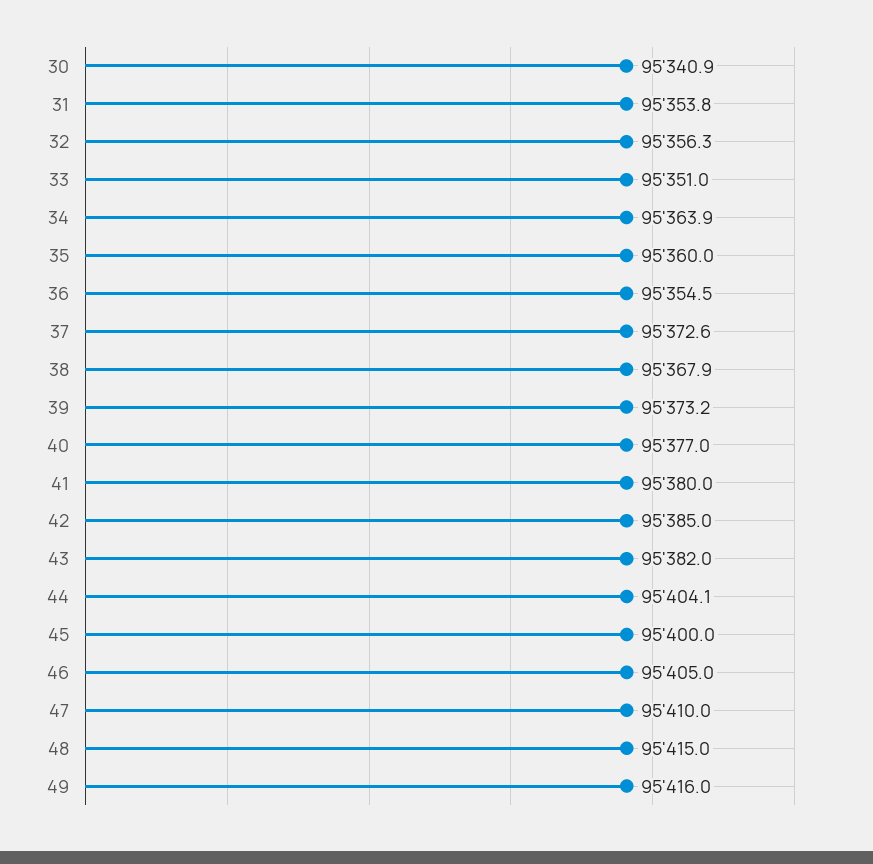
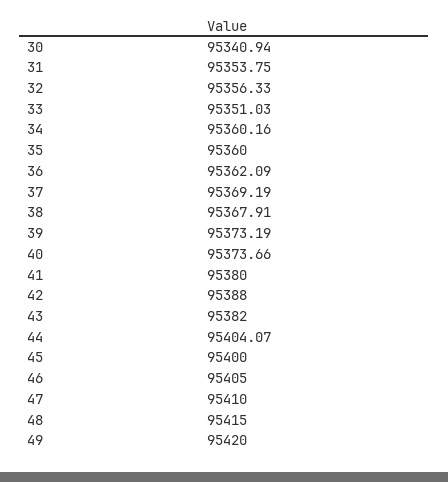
  {
    "30": 95340.94,
    "31": 95353.75,
    "32": 95356.33,
    "33": 95351.03,
-   "34": 95363.9,
+   "34": 95360.16,
    "35": 95360,
-   "36": 95354.5,
+   "36": 95362.09,
-   "37": 95372.6,
+   "37": 95369.19,
    "38": 95367.91,
    "39": 95373.19,
-   "40": 95377,
+   "40": 95373.66,
    "41": 95380,
-   "42": 95385,
+   "42": 95388,
    "43": 95382,
    "44": 95404.07,
    "45": 95400,
    "46": 95405,
    "47": 95410,
    "48": 95415,
-   "49": 95416
+   "49": 95420
  }

